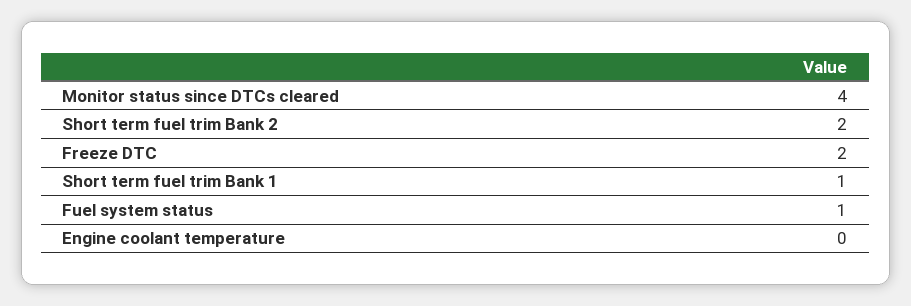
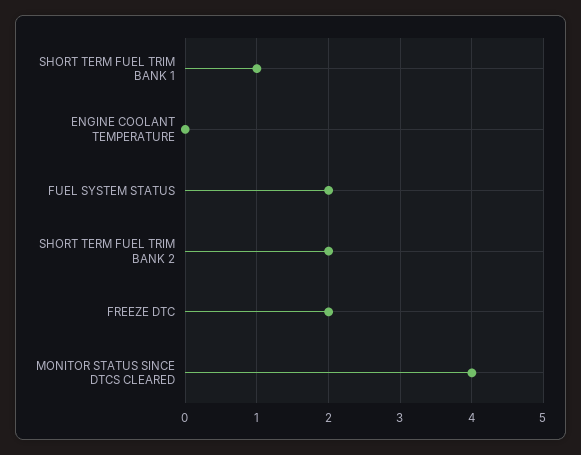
  {
    "Monitor status since DTCs cleared": 4,
    "Short term fuel trim Bank 2": 2,
    "Freeze DTC": 2,
    "Short term fuel trim Bank 1": 1,
-   "Fuel system status": 1,
+   "Fuel system status": 2,
    "Engine coolant temperature": 0
  }

